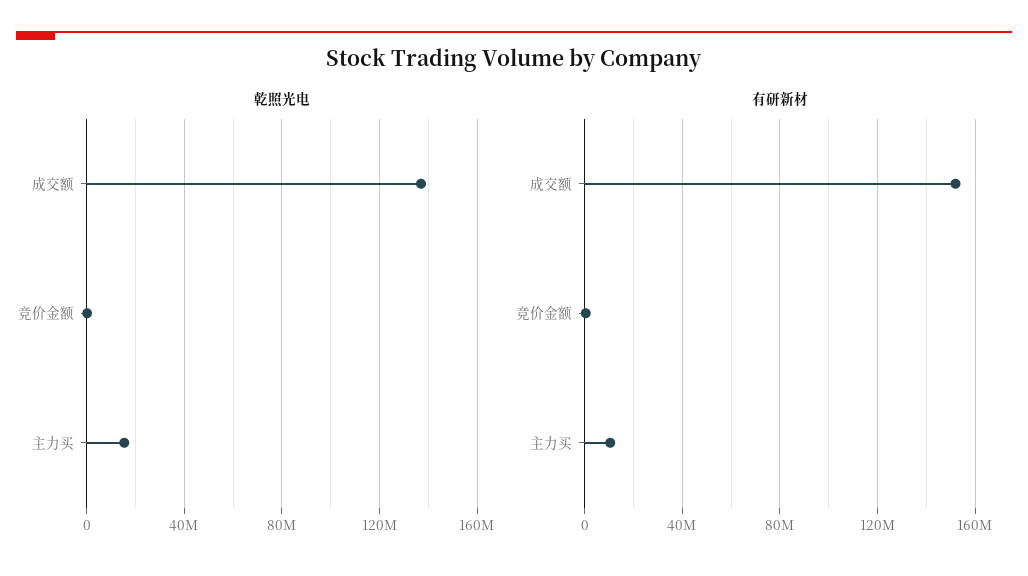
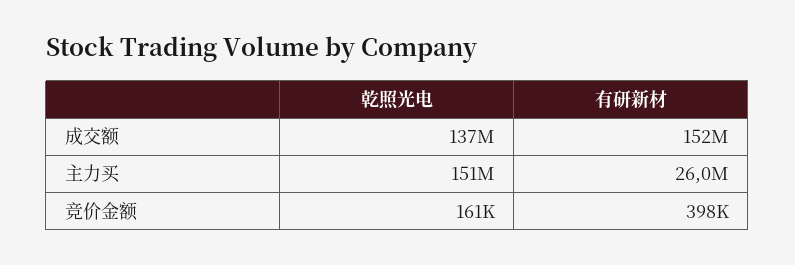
  {
    "乾照光电": {
      "成交额": 137000000,
      "竞价金额": 161000,
-     "主力买": 15000000
+     "主力买": 151000000
    },
    "有研新材": {
      "成交额": 152000000,
      "竞价金额": 398000,
-     "主力买": 10000000
+     "主力买": 26000000
    }
  }

